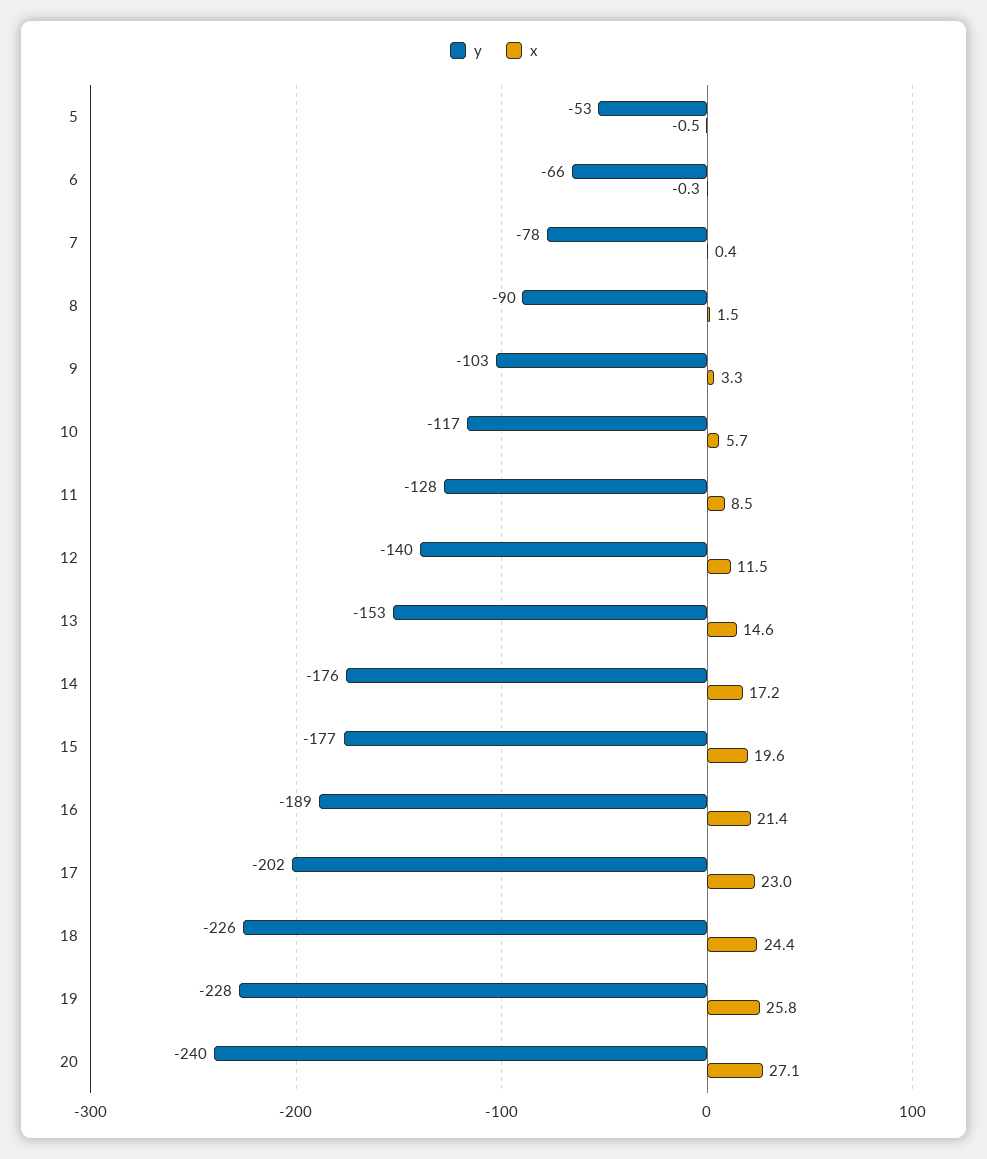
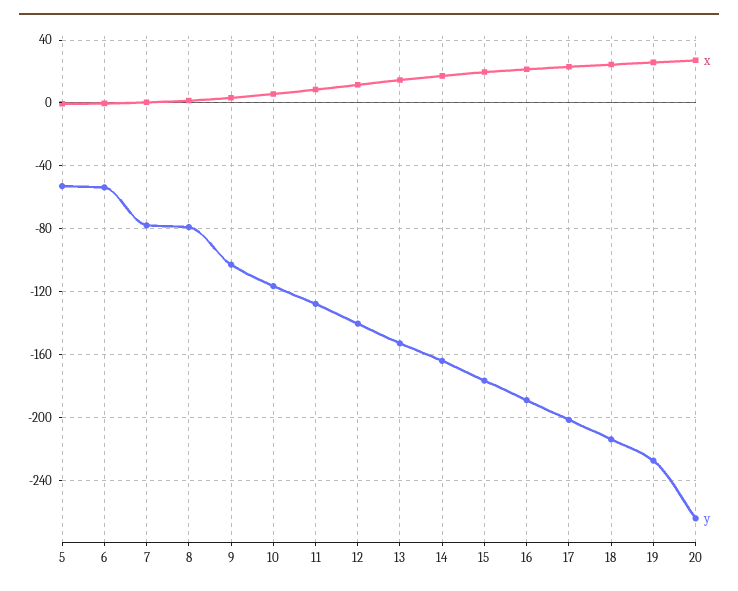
  {
    "y": {
      "5": -53,
-     "6": -66,
+     "6": -55,
      "7": -78,
-     "8": -90,
+     "8": -80,
      "9": -103,
      "10": -117,
      "11": -128,
      "12": -140,
      "13": -153,
-     "14": -176,
+     "14": -165,
      "15": -177,
      "16": -189,
      "17": -202,
-     "18": -226,
+     "18": -215,
      "19": -228,
-     "20": -240
+     "20": -265
    },
    "x": {
      "5": -0.5,
      "6": -0.3,
      "7": 0.4,
      "8": 1.5,
      "9": 3.3,
      "10": 5.7,
      "11": 8.5,
      "12": 11.5,
      "13": 14.6,
      "14": 17.2,
      "15": 19.6,
      "16": 21.4,
      "17": 23,
      "18": 24.4,
      "19": 25.8,
      "20": 27.1
    }
  }

